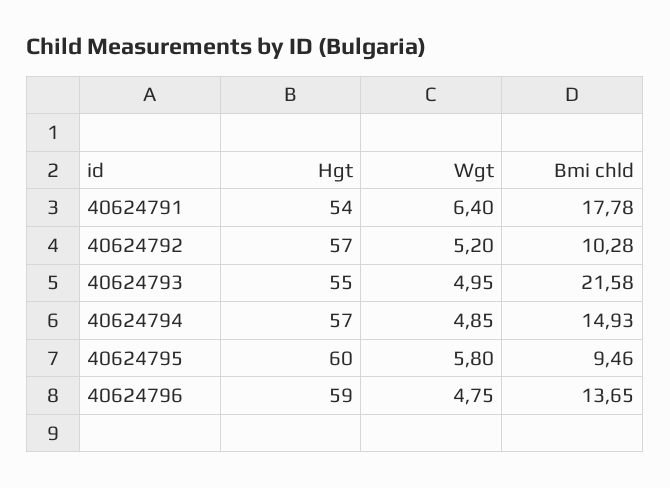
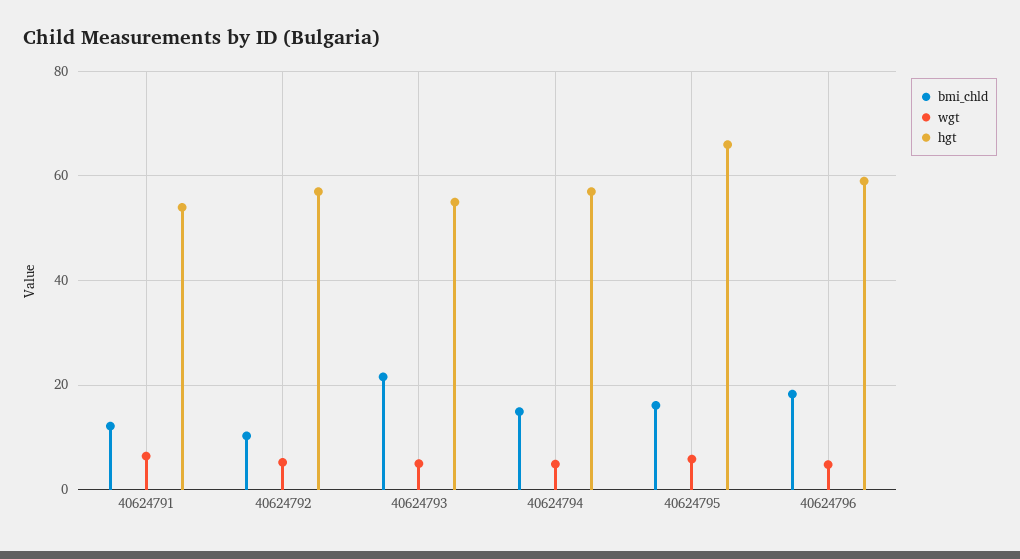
  {
    "Hgt": {
      "40624791": 54,
      "40624792": 57,
      "40624793": 55,
      "40624794": 57,
-     "40624795": 60,
+     "40624795": 66,
      "40624796": 59
    },
    "Wgt": {
      "40624791": 6.4,
      "40624792": 5.2,
      "40624793": 4.95,
      "40624794": 4.85,
      "40624795": 5.8,
      "40624796": 4.75
    },
    "Bmi chld": {
-     "40624791": 17.78,
+     "40624791": 12,
      "40624792": 10.28,
      "40624793": 21.58,
      "40624794": 14.93,
-     "40624795": 9.46,
+     "40624795": 16,
-     "40624796": 13.65
+     "40624796": 18
    }
  }

